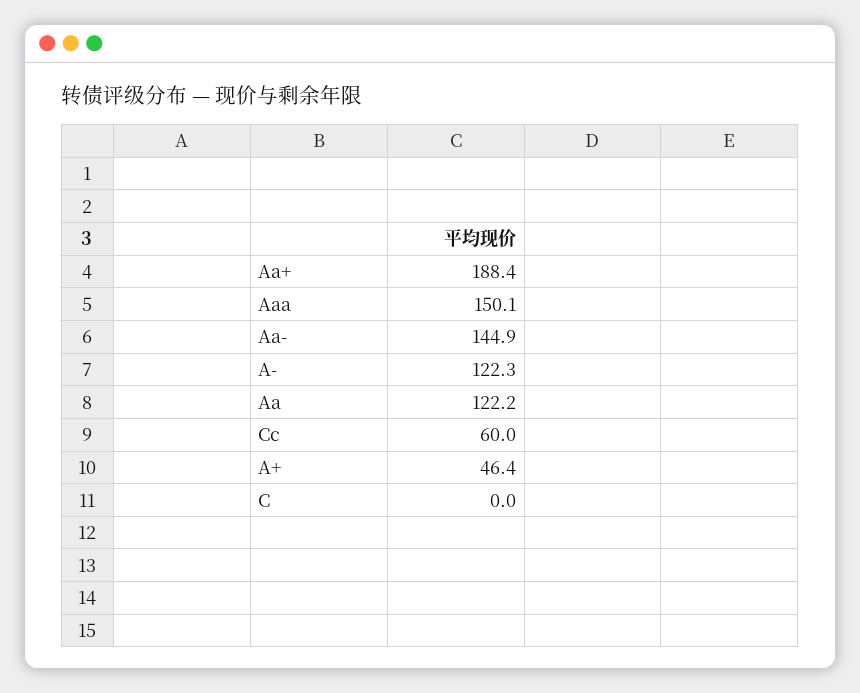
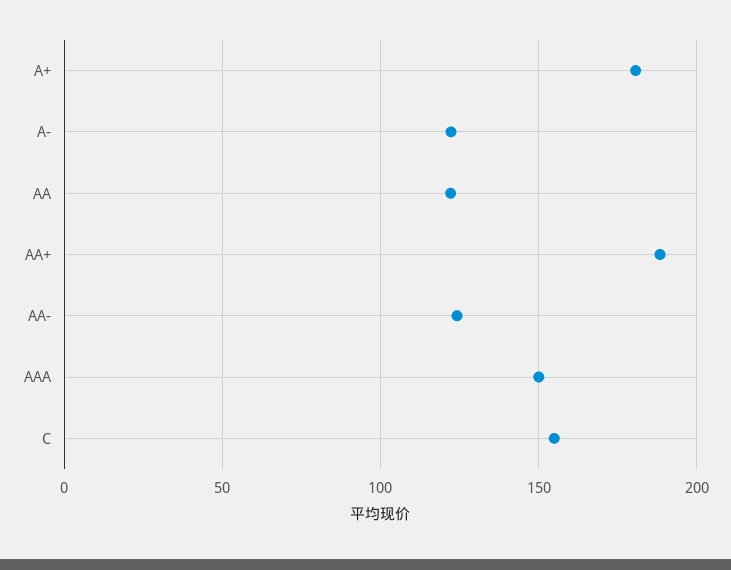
  {
    "Aa+": 188.4,
    "Aaa": 150.1,
-   "Aa-": 144.9,
+   "Aa-": 125,
    "A-": 122.3,
    "Aa": 122.2,
-   "Cc": 60,
-   "A+": 46.4,
+   "A+": 180,
-   "C": 0
+   "C": 155
  }

